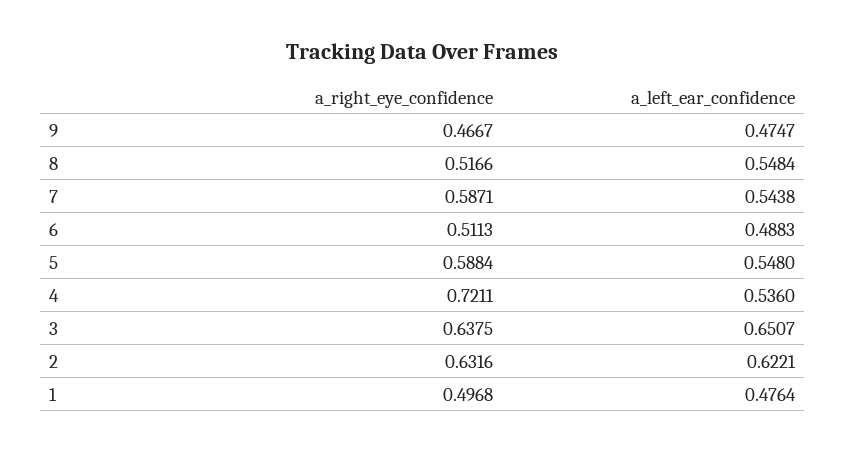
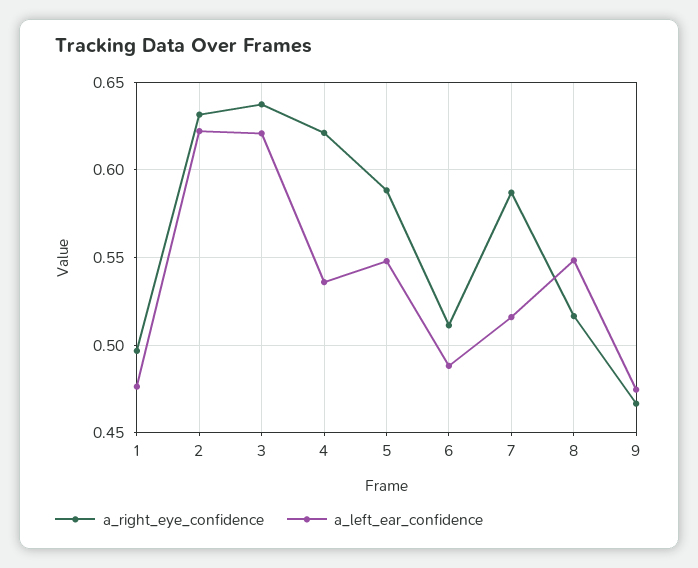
  {
    "a_right_eye_confidence": {
      "9": 0.4667,
      "8": 0.5166,
      "7": 0.5871,
      "6": 0.5113,
      "5": 0.5884,
-     "4": 0.7211,
+     "4": 0.62,
      "3": 0.6375,
      "2": 0.6316,
      "1": 0.4968
    },
    "a_left_ear_confidence": {
      "9": 0.4747,
      "8": 0.5484,
-     "7": 0.5438,
+     "7": 0.515,
      "6": 0.4883,
      "5": 0.548,
      "4": 0.536,
-     "3": 0.6507,
+     "3": 0.62,
      "2": 0.6221,
      "1": 0.4764
    }
  }

